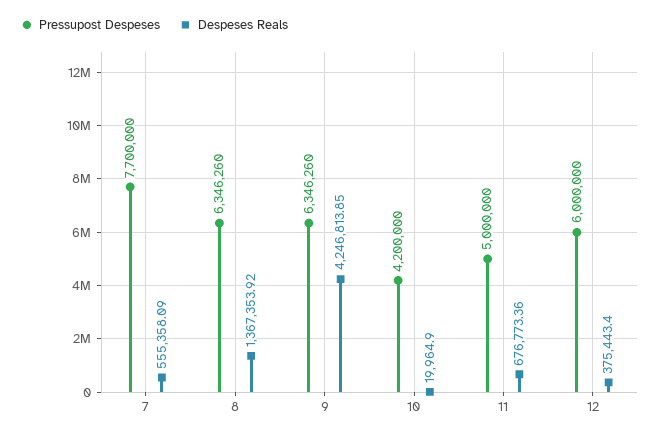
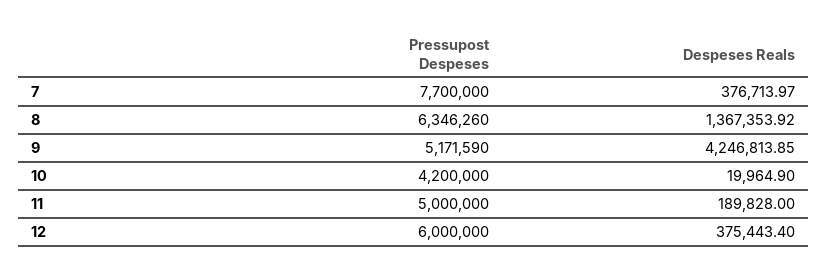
  {
    "Pressupost Despeses": {
      "7": 7700000,
      "8": 6346260,
-     "9": 6346260,
+     "9": 5171590,
      "10": 4200000,
      "11": 5000000,
      "12": 6000000
    },
    "Despeses Reals": {
-     "7": 555358.09,
+     "7": 376713.97,
      "8": 1367353.92,
      "9": 4246813.85,
      "10": 19964.9,
-     "11": 676773.36,
+     "11": 189828,
      "12": 375443.4
    }
  }

